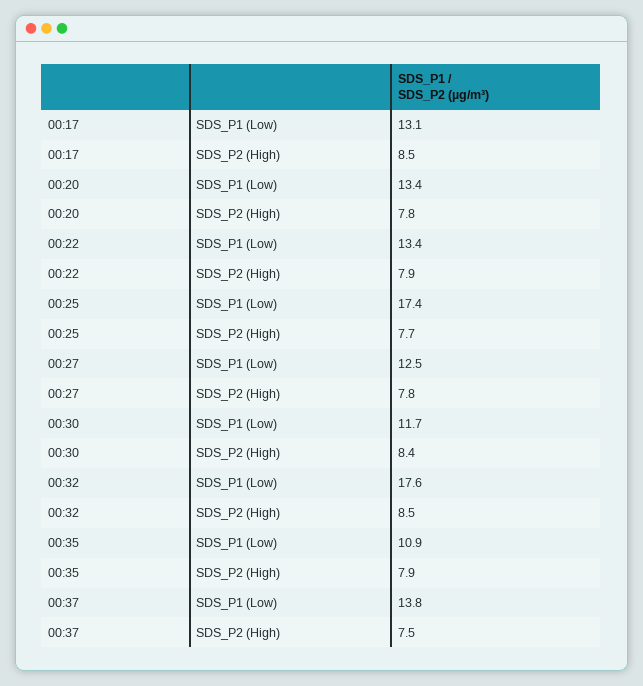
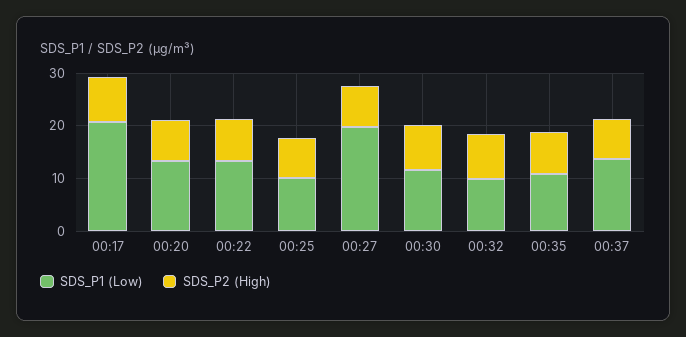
  {
    "SDS_P1 (Low)": {
-     "00:17": 13.1,
+     "00:17": 20,
      "00:20": 13.4,
      "00:22": 13.4,
-     "00:25": 17.4,
+     "00:25": 10,
-     "00:27": 12.5,
+     "00:27": 20,
      "00:30": 11.7,
-     "00:32": 17.6,
+     "00:32": 10,
      "00:35": 10.9,
      "00:37": 13.8
    },
    "SDS_P2 (High)": {
      "00:17": 8.5,
      "00:20": 7.8,
      "00:22": 7.9,
      "00:25": 7.7,
      "00:27": 7.8,
      "00:30": 8.4,
      "00:32": 8.5,
      "00:35": 7.9,
      "00:37": 7.5
    }
  }

